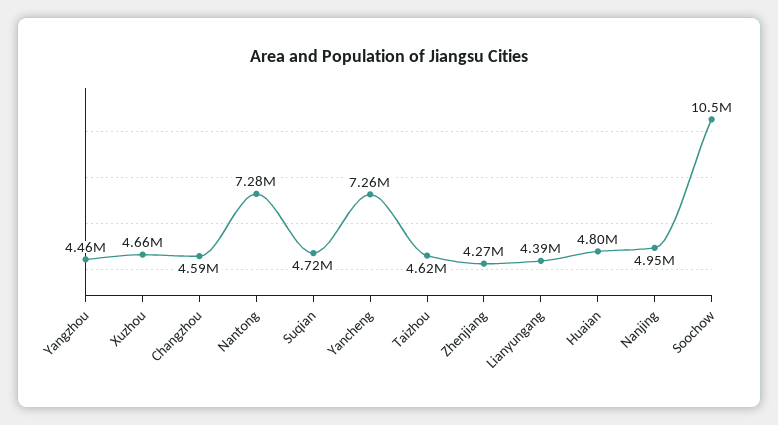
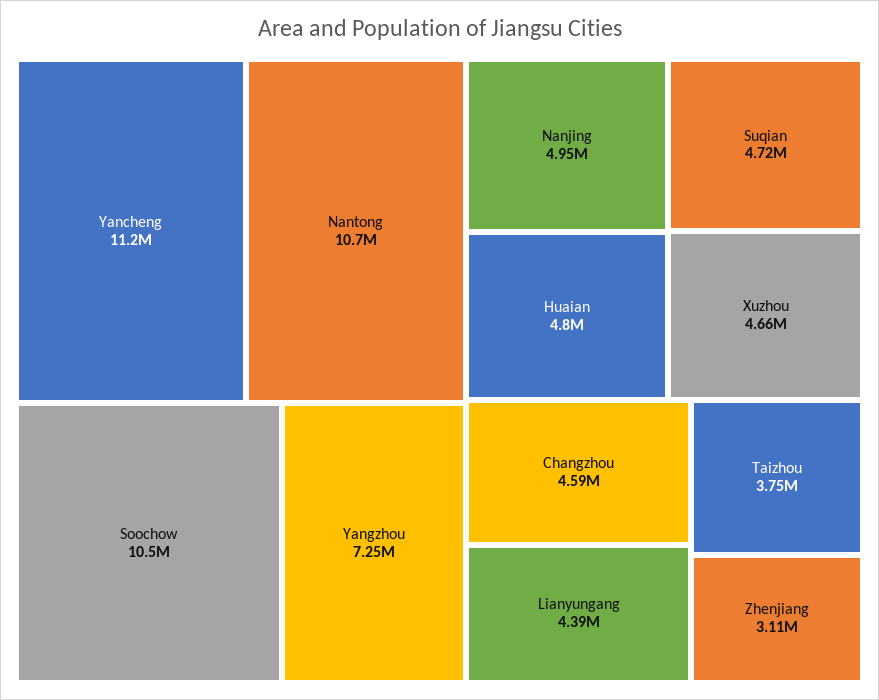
  {
-   "Yangzhou": 4460000,
+   "Yangzhou": 7250000,
    "Xuzhou": 4660000,
    "Changzhou": 4590000,
-   "Nantong": 7280000,
+   "Nantong": 10700000,
    "Suqian": 4720000,
-   "Yancheng": 7260000,
+   "Yancheng": 11200000,
-   "Taizhou": 4620000,
+   "Taizhou": 3750000,
-   "Zhenjiang": 4270000,
+   "Zhenjiang": 3110000,
    "Lianyungang": 4390000,
    "Huaian": 4800000,
    "Nanjing": 4950000,
    "Soochow": 10500000
  }

